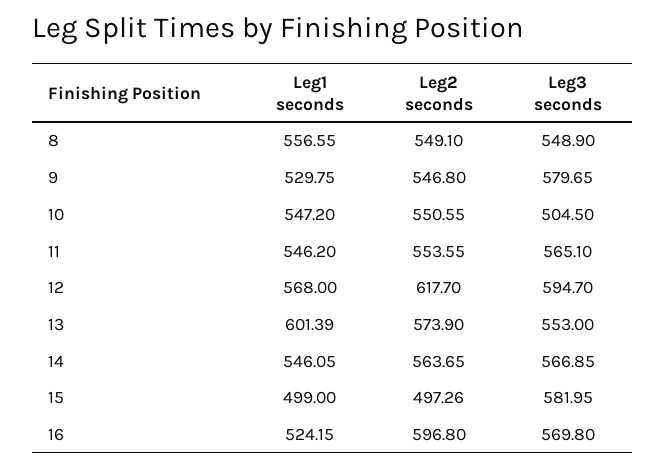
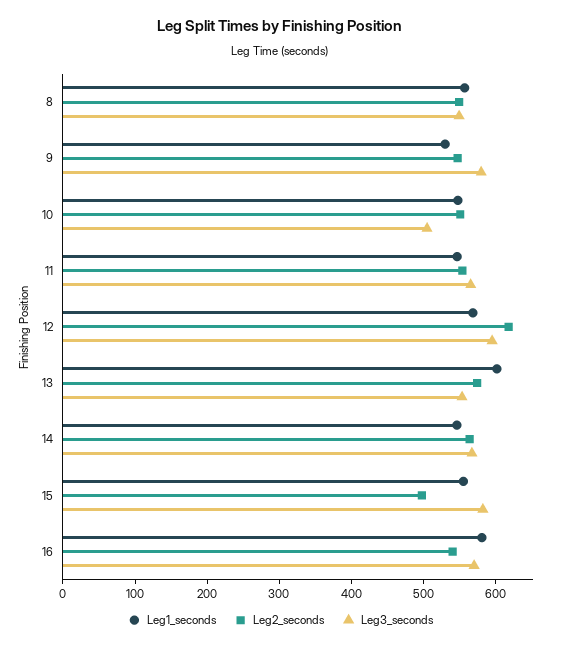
  {
    "Leg1 seconds": {
      "8": 556.55,
      "9": 529.75,
      "10": 547.2,
      "11": 546.2,
      "12": 568,
      "13": 601.39,
      "14": 546.05,
-     "15": 499,
+     "15": 560,
-     "16": 524.15
+     "16": 580
    },
    "Leg2 seconds": {
      "8": 549.1,
      "9": 546.8,
      "10": 550.55,
      "11": 553.55,
      "12": 617.7,
      "13": 573.9,
      "14": 563.65,
      "15": 497.26,
-     "16": 596.8
+     "16": 540
    },
    "Leg3 seconds": {
      "8": 548.9,
      "9": 579.65,
      "10": 504.5,
      "11": 565.1,
      "12": 594.7,
      "13": 553,
      "14": 566.85,
      "15": 581.95,
      "16": 569.8
    }
  }

